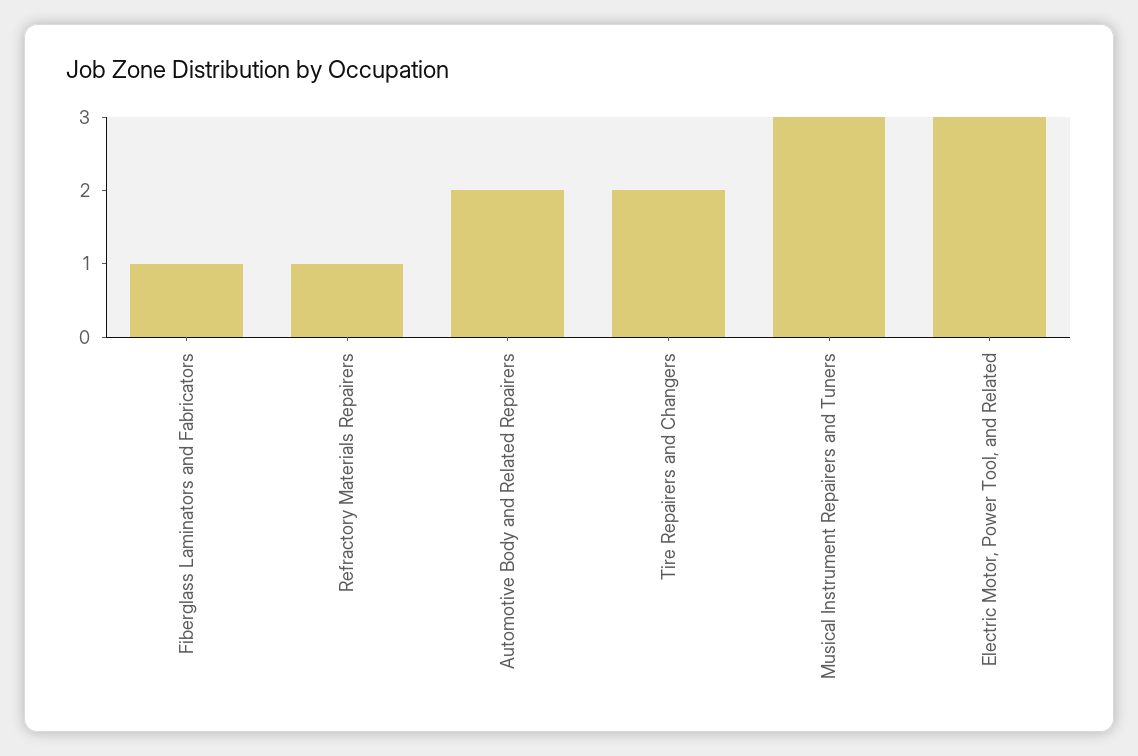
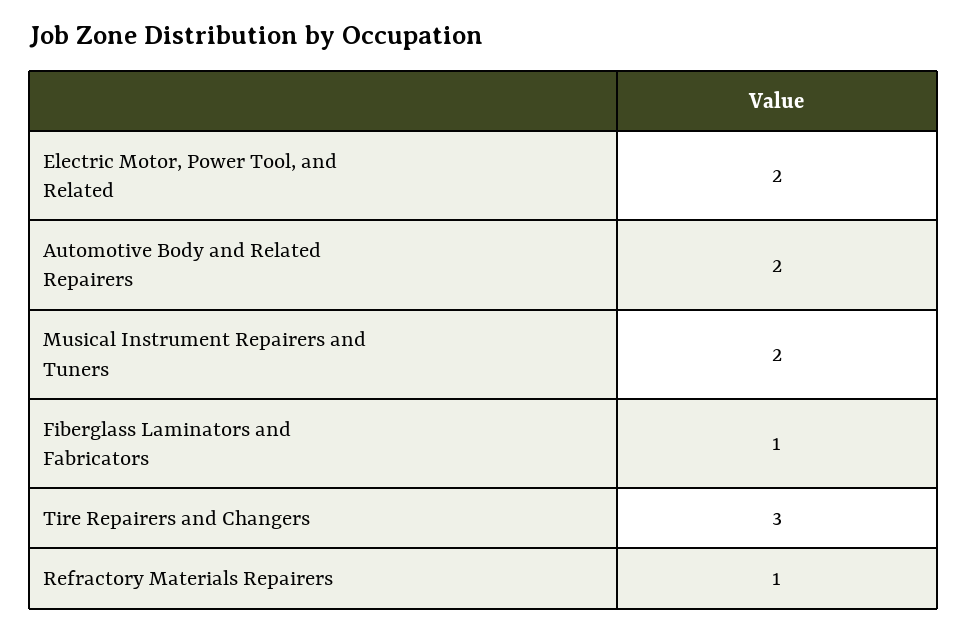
  {
    "Fiberglass Laminators and Fabricators": 1,
    "Refractory Materials Repairers": 1,
    "Automotive Body and Related Repairers": 2,
-   "Tire Repairers and Changers": 2,
+   "Tire Repairers and Changers": 3,
-   "Musical Instrument Repairers and Tuners": 3,
+   "Musical Instrument Repairers and Tuners": 2,
-   "Electric Motor, Power Tool, and Related": 3
+   "Electric Motor, Power Tool, and Related": 2
  }

